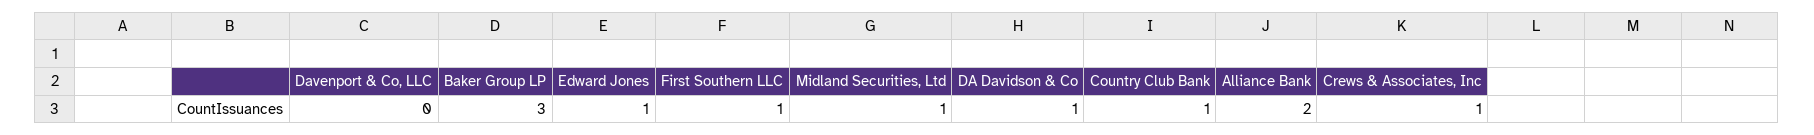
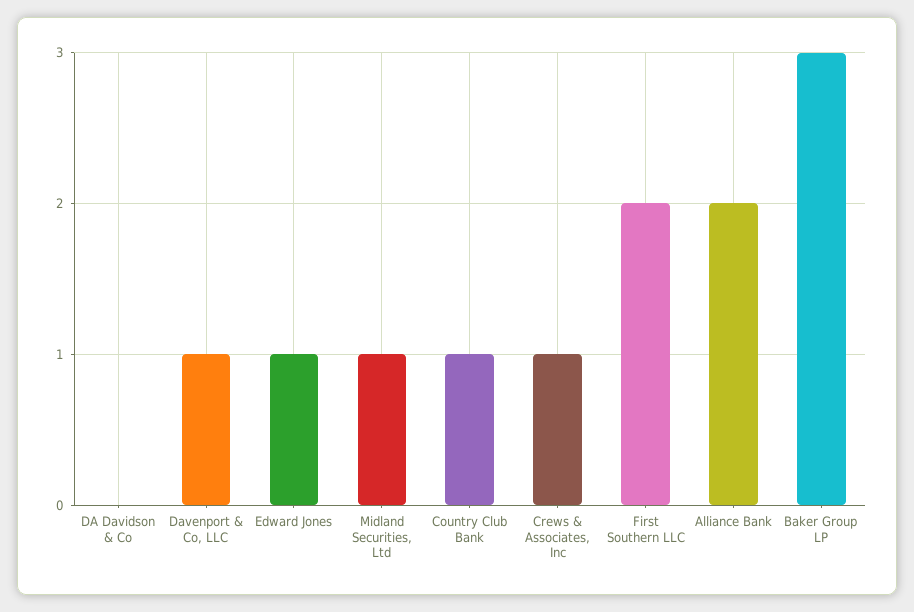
  {
-   "Davenport & Co, LLC": 0,
+   "Davenport & Co, LLC": 1,
    "Baker Group LP": 3,
    "Edward Jones": 1,
-   "First Southern LLC": 1,
+   "First Southern LLC": 2,
    "Midland Securities, Ltd": 1,
-   "DA Davidson & Co": 1,
+   "DA Davidson & Co": 0,
    "Country Club Bank": 1,
    "Alliance Bank": 2,
    "Crews & Associates, Inc": 1
  }

